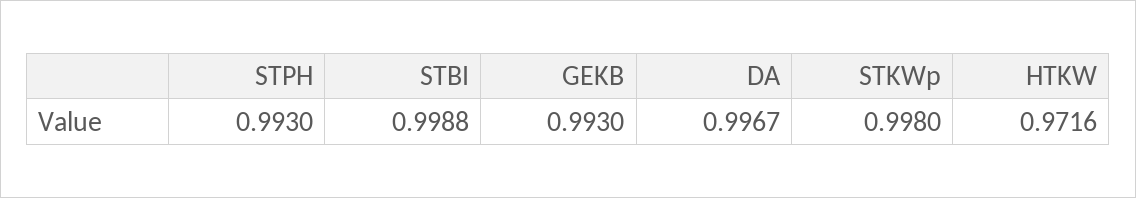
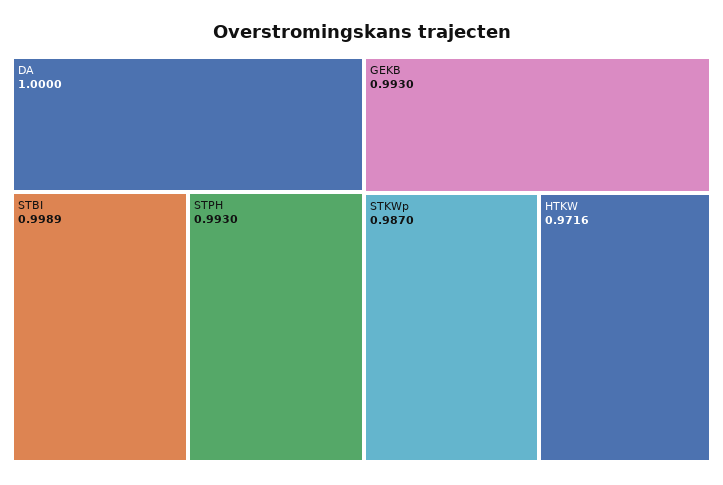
  {
    "STPH": 0.993,
-   "STBI": 0.9988,
+   "STBI": 0.9989,
    "GEKB": 0.993,
-   "DA": 0.9967,
+   "DA": 1,
-   "STKWp": 0.998,
+   "STKWp": 0.987,
    "HTKW": 0.9716
  }

